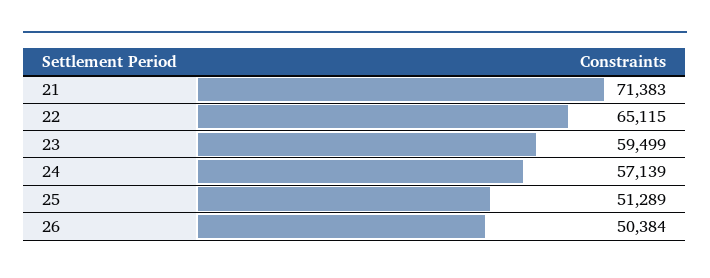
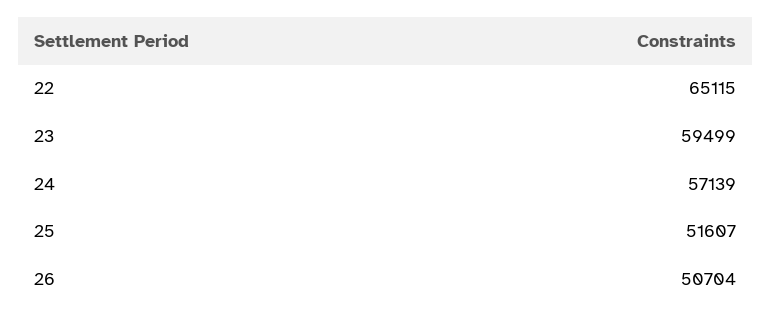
  {
-   "21": 71383,
    "22": 65115,
    "23": 59499,
    "24": 57139,
-   "25": 51289,
+   "25": 51607,
-   "26": 50384
+   "26": 50704
  }

